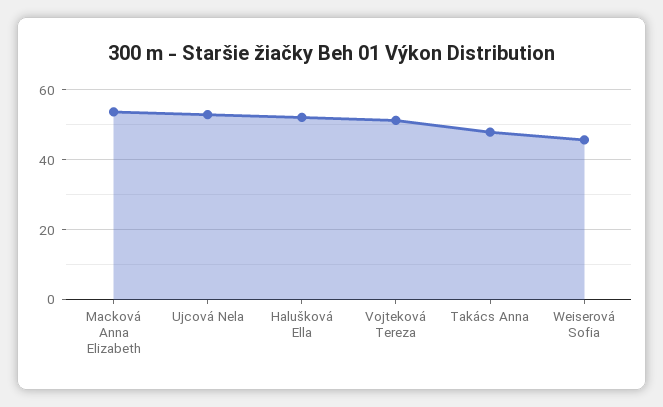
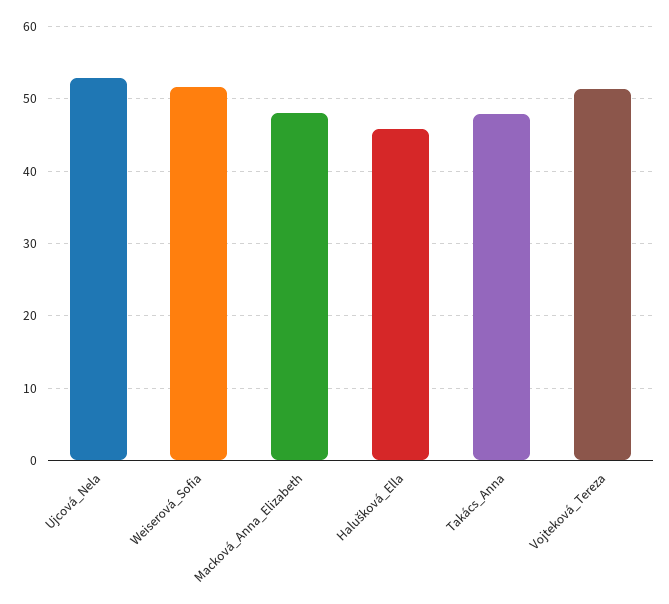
  {
-   "Macková Anna Elizabeth": 54,
+   "Macková Anna Elizabeth": 48,
    "Ujcová Nela": 53,
-   "Halušková Ella": 52,
+   "Halušková Ella": 46,
    "Vojteková Tereza": 51,
    "Takács Anna": 48,
-   "Weiserová Sofia": 46
+   "Weiserová Sofia": 52
  }

